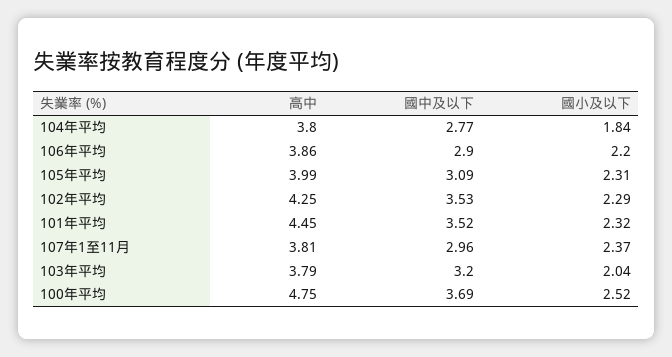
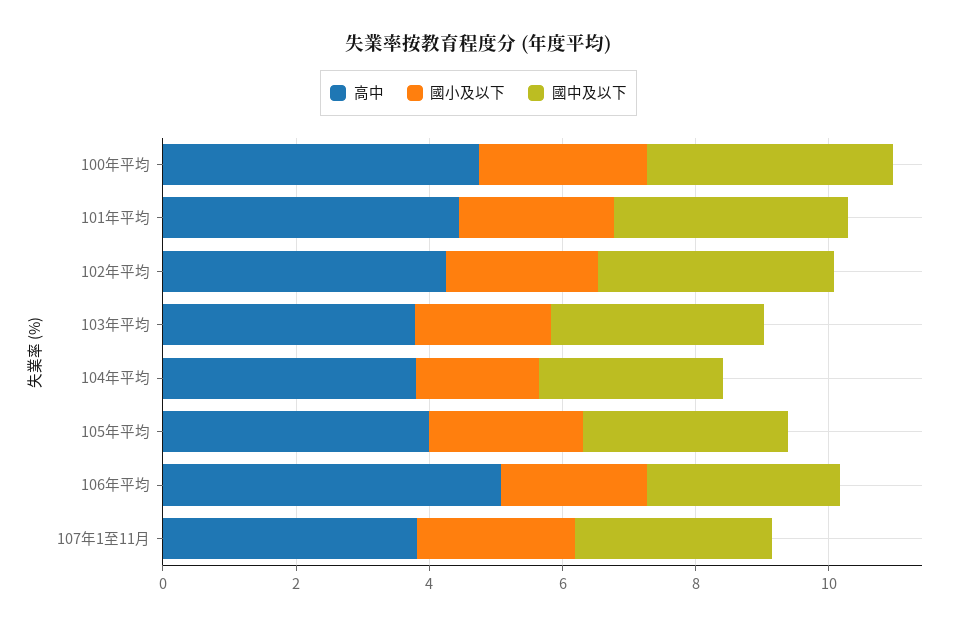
  {
    "高中": {
      "104年平均": 3.8,
-     "106年平均": 3.86,
+     "106年平均": 5,
      "105年平均": 3.99,
      "102年平均": 4.25,
      "101年平均": 4.45,
      "107年1至11月": 3.81,
      "103年平均": 3.79,
      "100年平均": 4.75
    },
    "國中及以下": {
      "104年平均": 2.77,
      "106年平均": 2.9,
      "105年平均": 3.09,
      "102年平均": 3.53,
      "101年平均": 3.52,
      "107年1至11月": 2.96,
      "103年平均": 3.2,
      "100年平均": 3.69
    },
    "國小及以下": {
      "104年平均": 1.84,
      "106年平均": 2.2,
      "105年平均": 2.31,
      "102年平均": 2.29,
      "101年平均": 2.32,
      "107年1至11月": 2.37,
      "103年平均": 2.04,
      "100年平均": 2.52
    }
  }

